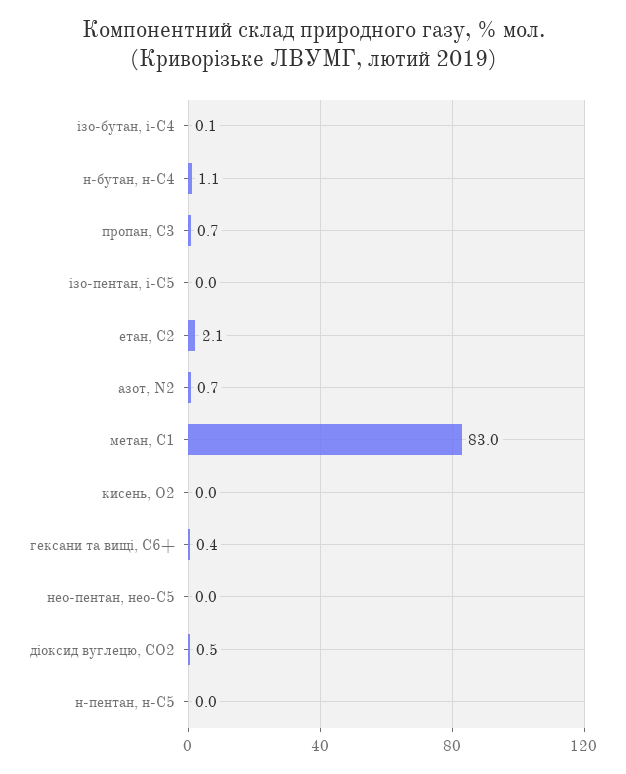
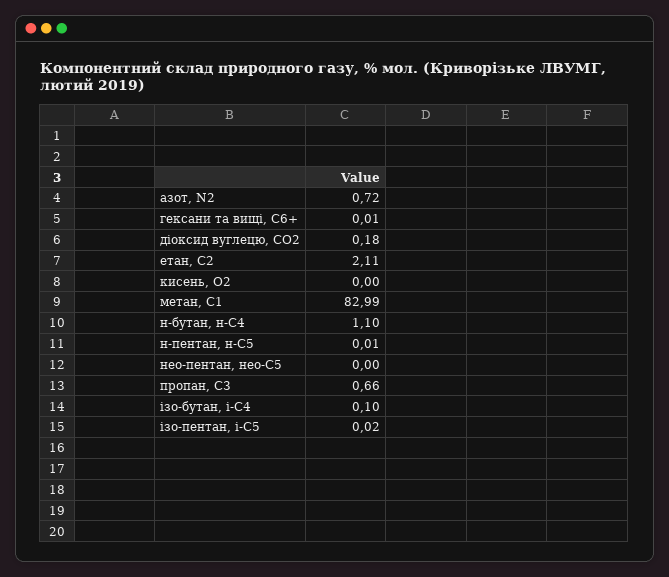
  {
    "ізо-бутан, і-С4": 0.1,
    "н-бутан, н-С4": 1.1,
    "пропан, С3": 0.66,
    "ізо-пентан, і-С5": 0.02,
    "етан, С2": 2.11,
    "азот, N2": 0.72,
    "метан, С1": 82.99,
    "кисень, О2": 0,
-   "гексани та вищі, С6+": 0.4,
+   "гексани та вищі, С6+": 0.01,
    "нео-пентан, нео-С5": 0,
-   "діоксид вуглецю, CО2": 0.5,
+   "діоксид вуглецю, CО2": 0.18,
    "н-пентан, н-С5": 0.01
  }

